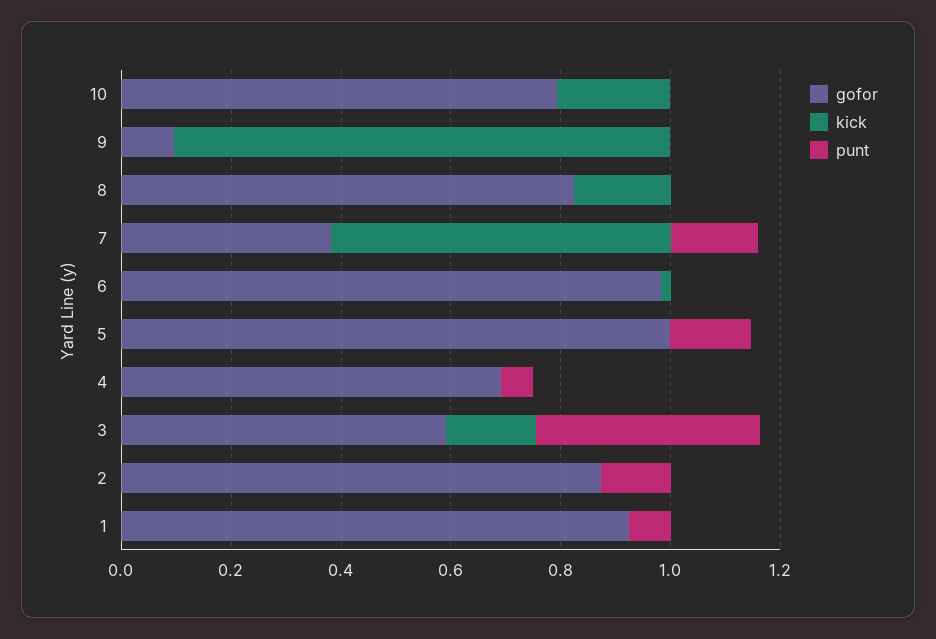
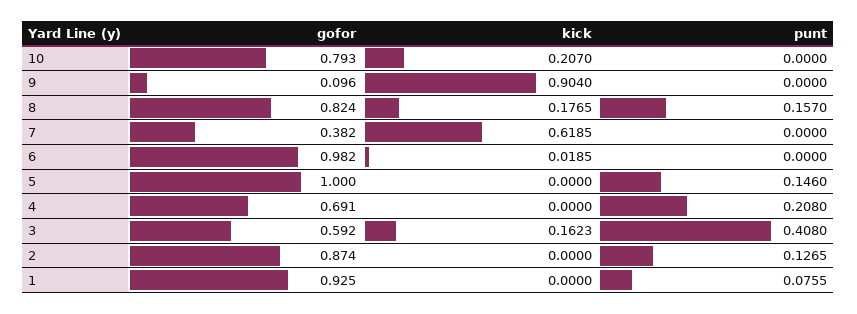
  {
    "gofor": {
      "10": 0.793,
      "9": 0.096,
      "8": 0.824,
      "7": 0.382,
      "6": 0.982,
      "5": 1,
      "4": 0.691,
      "3": 0.592,
      "2": 0.874,
      "1": 0.925
    },
    "kick": {
      "10": 0.207,
      "9": 0.904,
      "8": 0.1765,
      "7": 0.6185,
      "6": 0.0185,
      "5": 0,
      "4": 0,
      "3": 0.1623,
      "2": 0,
      "1": 0
    },
    "punt": {
      "10": 0,
      "9": 0,
-     "8": 0,
+     "8": 0.157,
-     "7": 0.15,
+     "7": 0,
      "6": 0,
      "5": 0.146,
-     "4": 0.05,
+     "4": 0.208,
      "3": 0.408,
      "2": 0.1265,
      "1": 0.0755
    }
  }

